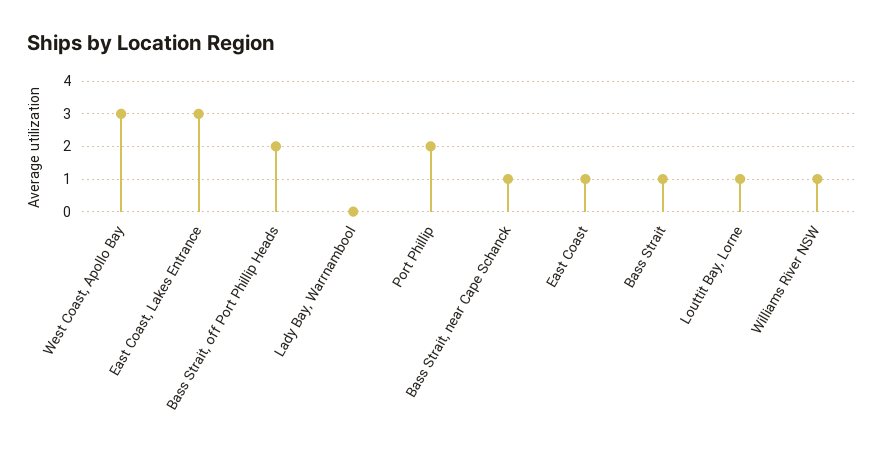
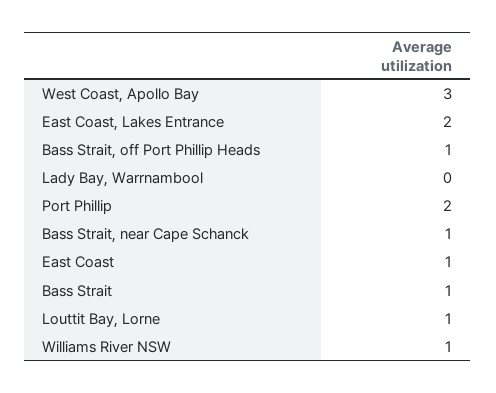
  {
    "West Coast, Apollo Bay": 3,
-   "East Coast, Lakes Entrance": 3,
+   "East Coast, Lakes Entrance": 2,
-   "Bass Strait, off Port Phillip Heads": 2,
+   "Bass Strait, off Port Phillip Heads": 1,
    "Lady Bay, Warrnambool": 0,
    "Port Phillip": 2,
    "Bass Strait, near Cape Schanck": 1,
    "East Coast": 1,
    "Bass Strait": 1,
    "Louttit Bay, Lorne": 1,
    "Williams River NSW": 1
  }

